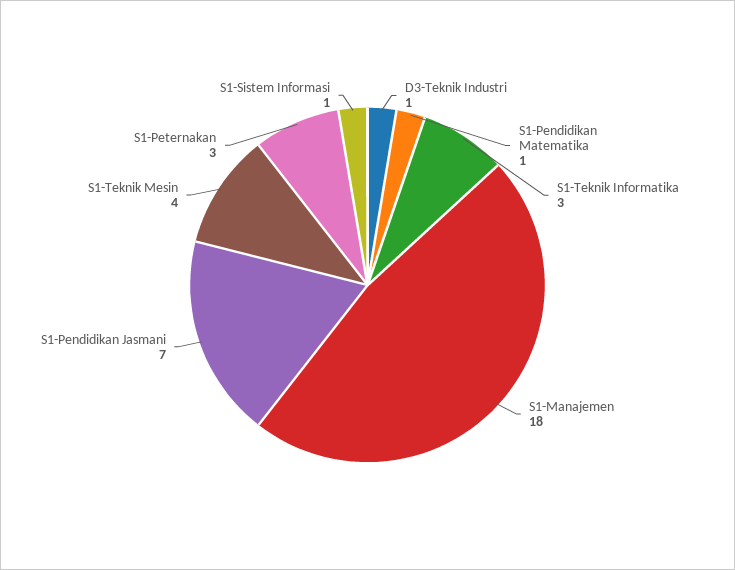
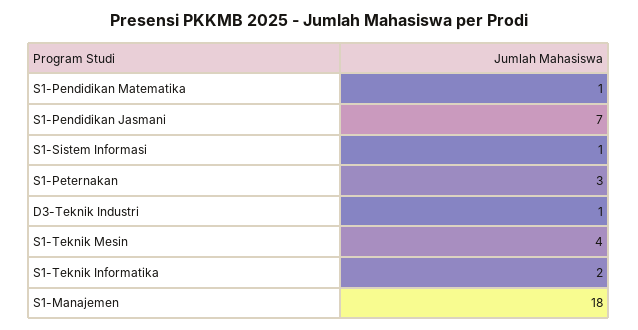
  {
    "D3-Teknik Industri": 1,
    "S1-Pendidikan Matematika": 1,
-   "S1-Teknik Informatika": 3,
+   "S1-Teknik Informatika": 2,
    "S1-Manajemen": 18,
    "S1-Pendidikan Jasmani": 7,
    "S1-Teknik Mesin": 4,
    "S1-Peternakan": 3,
    "S1-Sistem Informasi": 1
  }

